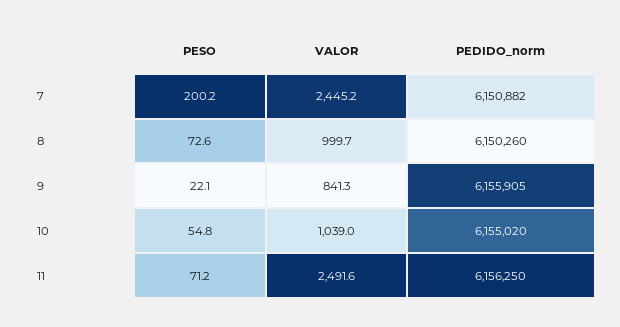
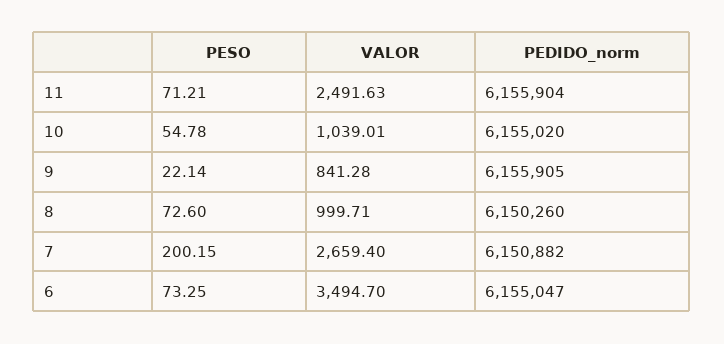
  {
    "PESO": {
      "7": 200.15,
      "8": 72.6,
      "9": 22.14,
      "10": 54.78,
-     "11": 71.21
+     "11": 71.21,
+     "6": 73.25
    },
    "VALOR": {
-     "7": 2445.2,
+     "7": 2659.4,
      "8": 999.71,
      "9": 841.28,
      "10": 1039.01,
-     "11": 2491.63
+     "11": 2491.63,
+     "6": 3494.7
    },
    "PEDIDO_norm": {
      "7": 6150882,
      "8": 6150260,
      "9": 6155905,
      "10": 6155020,
-     "11": 6156250
+     "11": 6155904,
+     "6": 6155047
    }
  }

